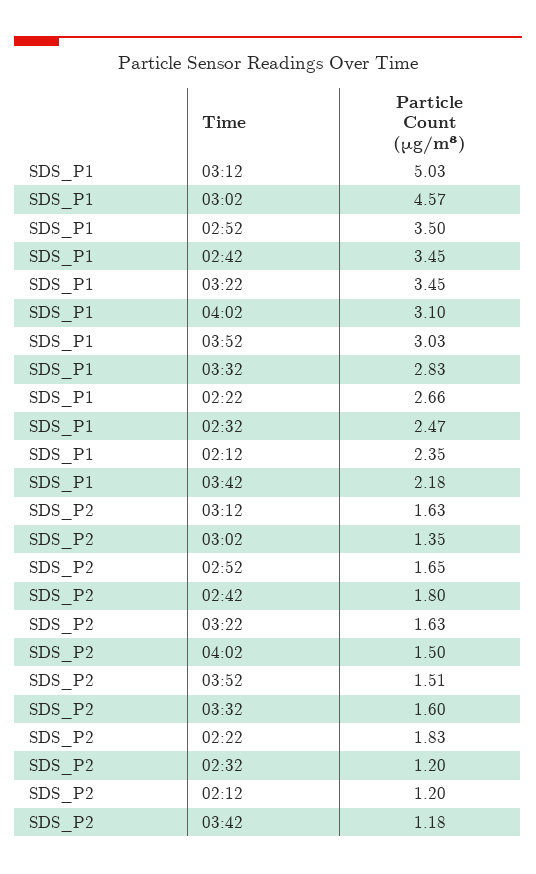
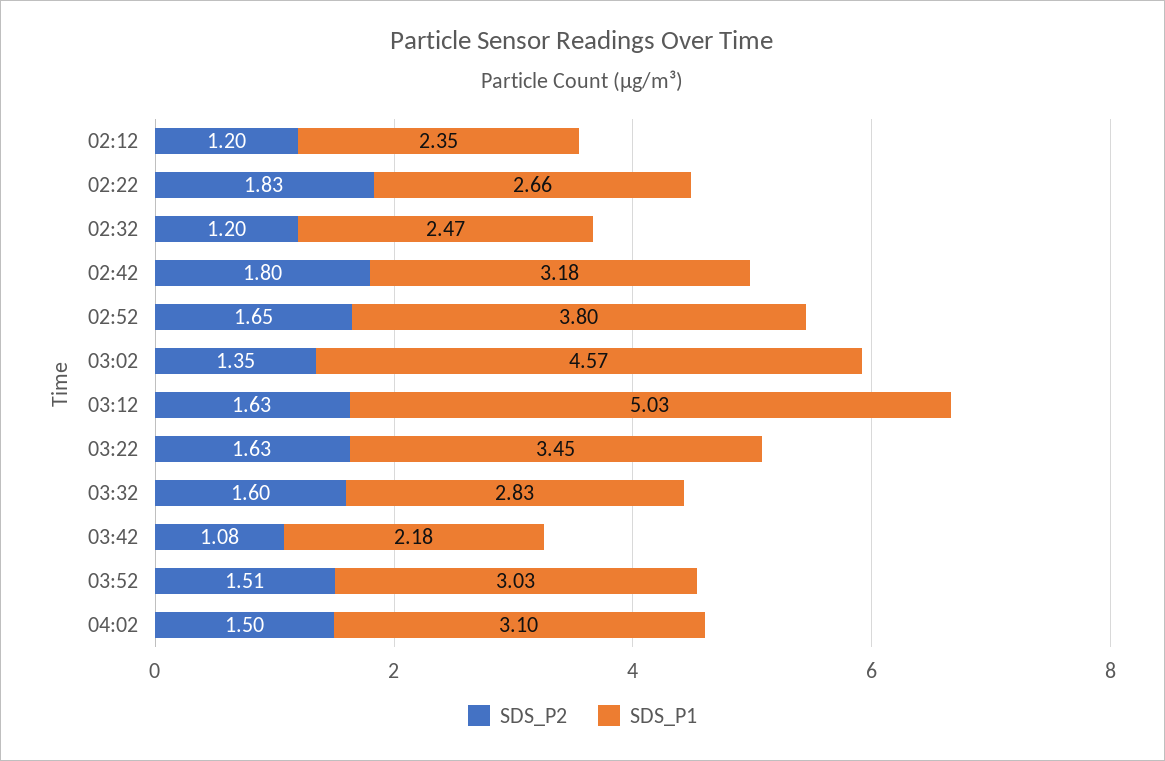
  {
    "SDS_P1": {
      "03:12": 5.03,
      "03:02": 4.57,
-     "02:52": 3.5,
+     "02:52": 3.8,
-     "02:42": 3.45,
+     "02:42": 3.18,
      "03:22": 3.45,
      "04:02": 3.1,
      "03:52": 3.03,
      "03:32": 2.83,
      "02:22": 2.66,
      "02:32": 2.47,
      "02:12": 2.35,
      "03:42": 2.18
    },
    "SDS_P2": {
      "03:12": 1.63,
      "03:02": 1.35,
      "02:52": 1.65,
      "02:42": 1.8,
      "03:22": 1.63,
      "04:02": 1.5,
      "03:52": 1.51,
      "03:32": 1.6,
      "02:22": 1.83,
      "02:32": 1.2,
      "02:12": 1.2,
-     "03:42": 1.18
+     "03:42": 1.08
    }
  }

